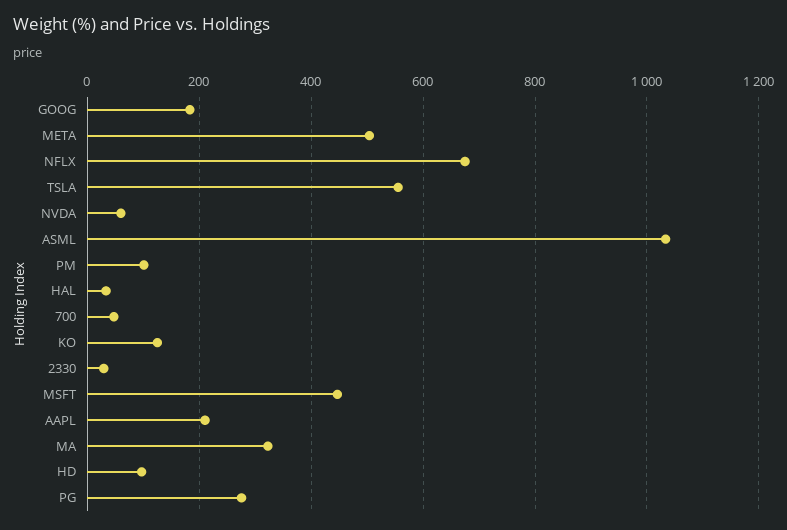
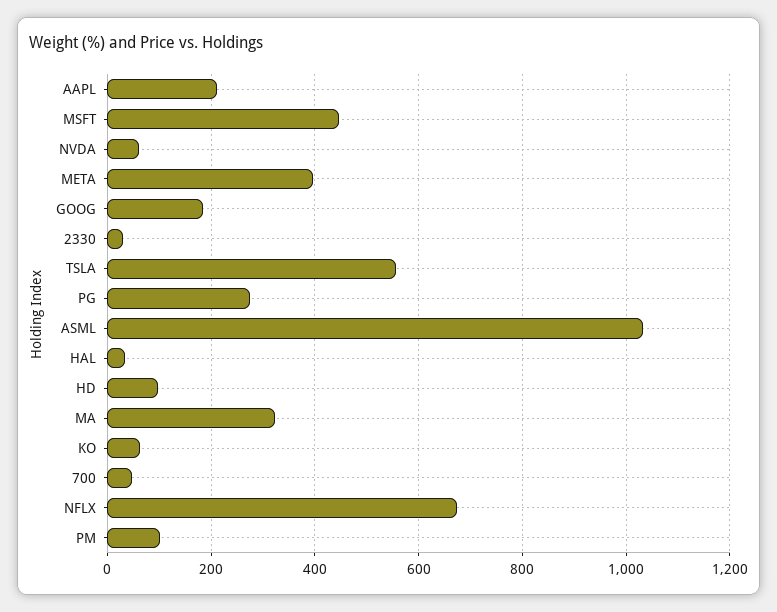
  {
    "GOOG": 180,
-   "META": 500,
+   "META": 400,
    "NFLX": 680,
    "TSLA": 560,
    "NVDA": 60,
    "ASML": 1040,
    "PM": 100,
    "HAL": 40,
    "700": 40,
-   "KO": 120,
+   "KO": 60,
    "2330": 20,
    "MSFT": 440,
    "AAPL": 220,
    "MA": 320,
    "HD": 100,
    "PG": 280
  }

